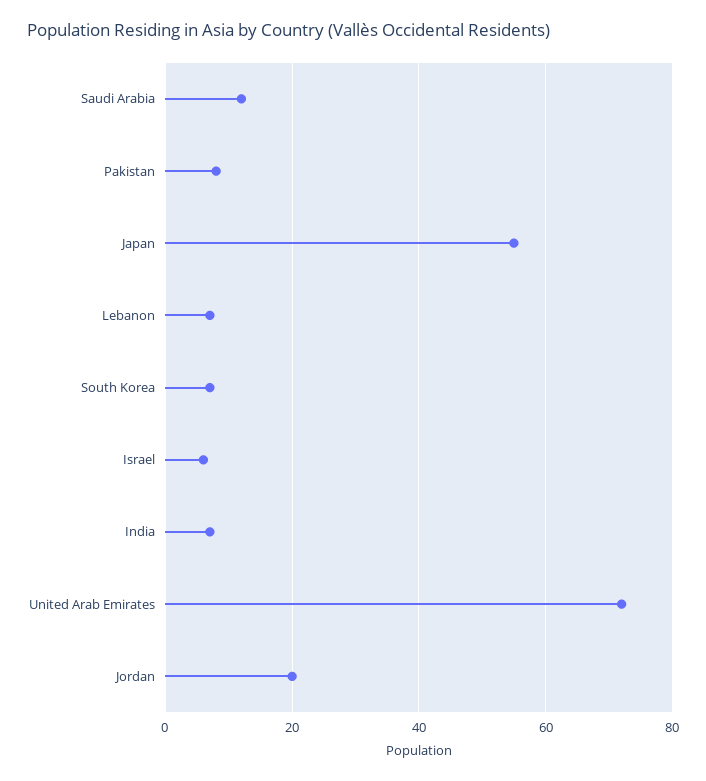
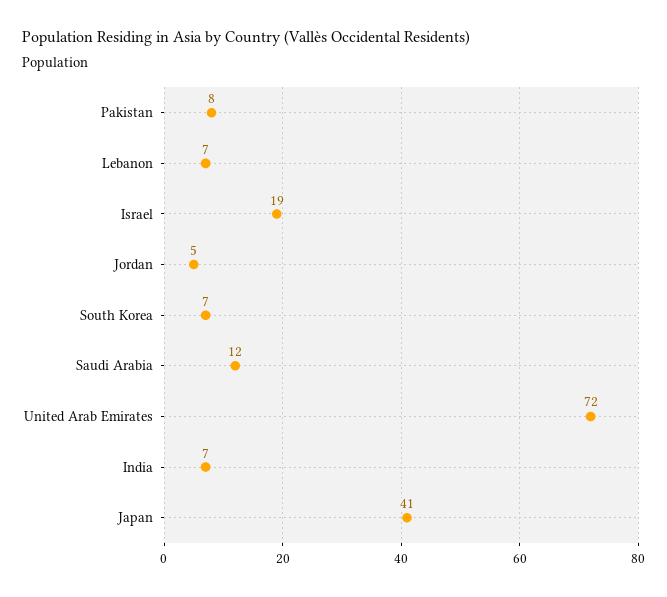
  {
    "Saudi Arabia": 12,
    "Pakistan": 8,
-   "Japan": 55,
+   "Japan": 41,
    "Lebanon": 7,
    "South Korea": 7,
-   "Israel": 5,
+   "Israel": 19,
    "India": 7,
    "United Arab Emirates": 72,
-   "Jordan": 20
+   "Jordan": 5
  }

